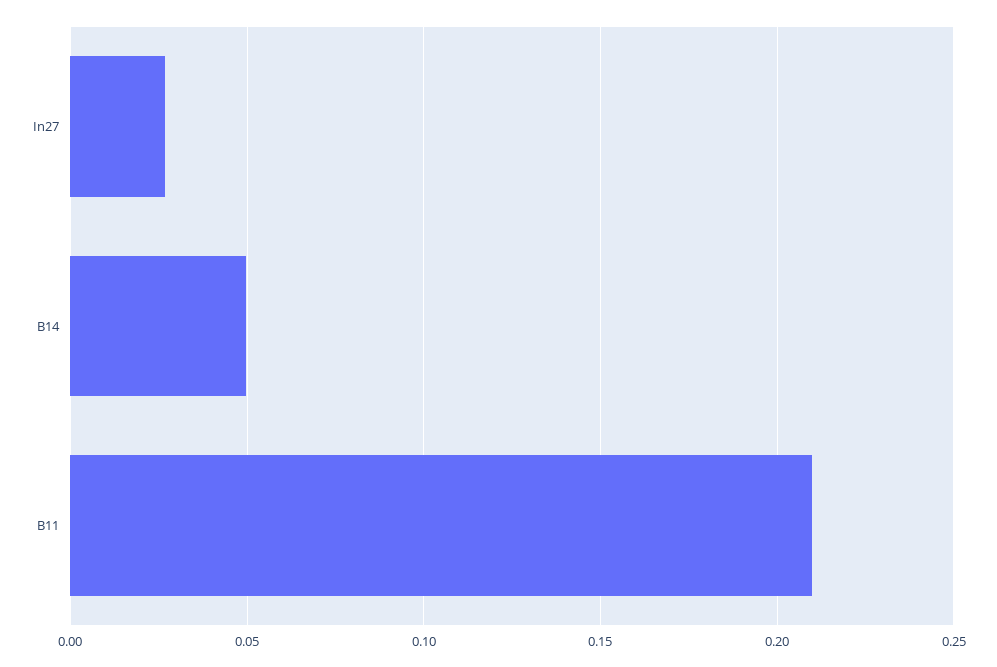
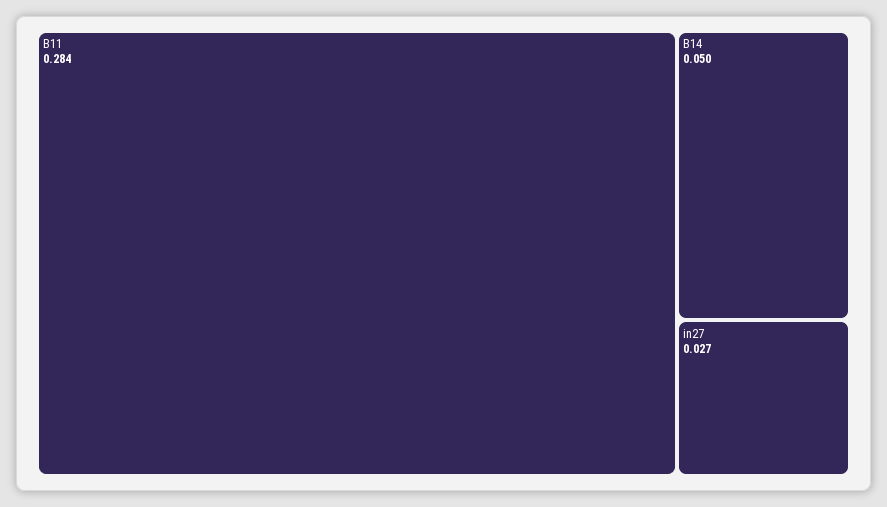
  {
    "In27": 0.027,
    "B14": 0.05,
-   "B11": 0.21
+   "B11": 0.284
  }

